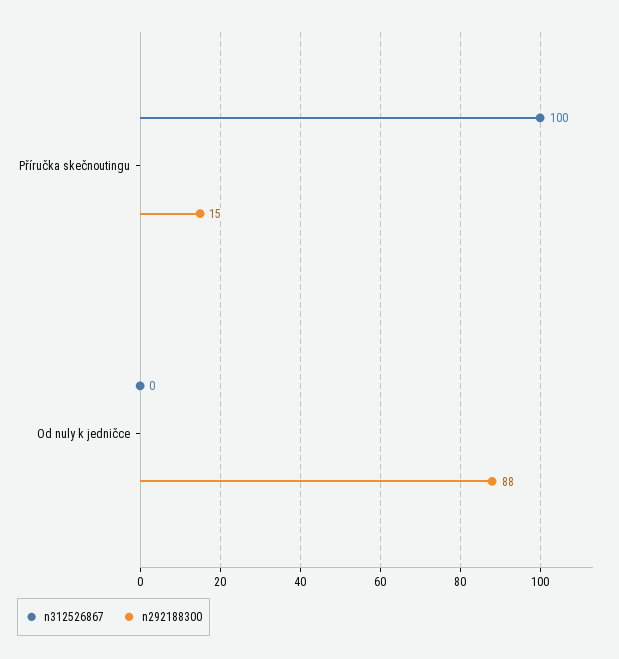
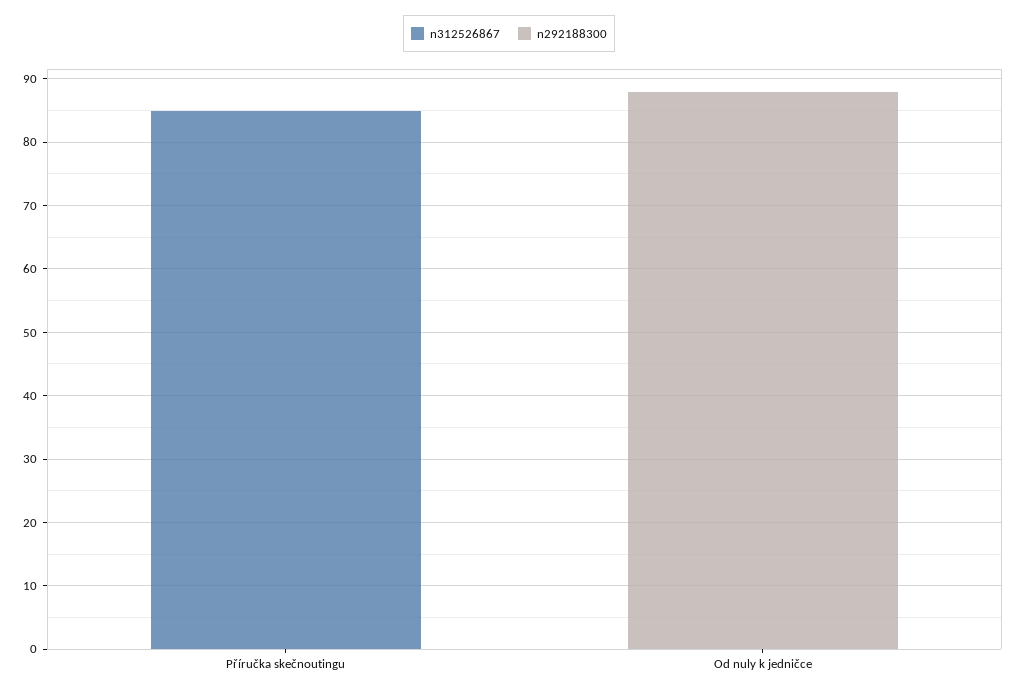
  {
    "n312526867": {
-     "Příručka skečnoutingu": 100,
+     "Příručka skečnoutingu": 85,
      "Od nuly k jedničce": 0
    },
    "n292188300": {
-     "Příručka skečnoutingu": 15,
+     "Příručka skečnoutingu": 0,
      "Od nuly k jedničce": 88
    }
  }

